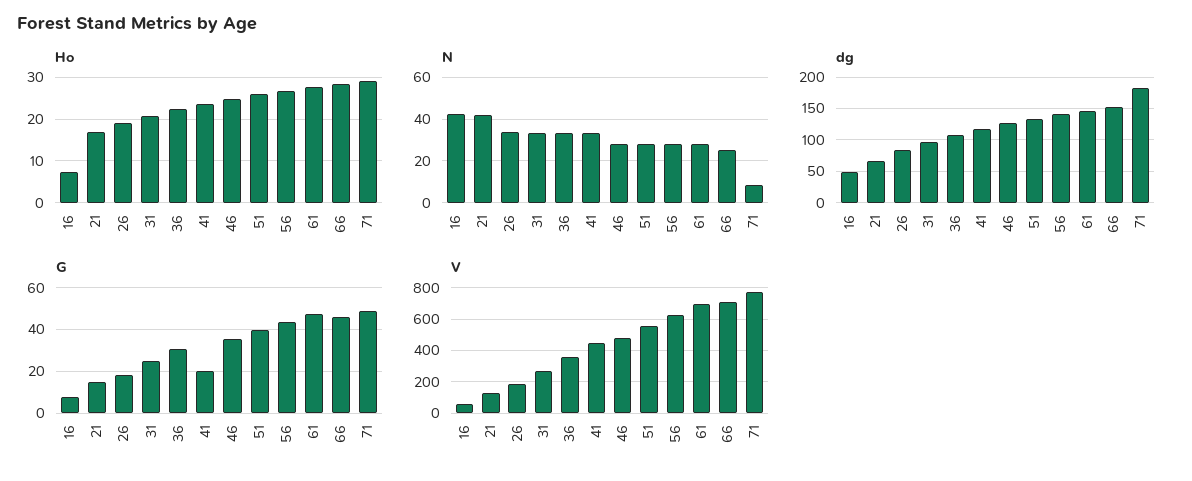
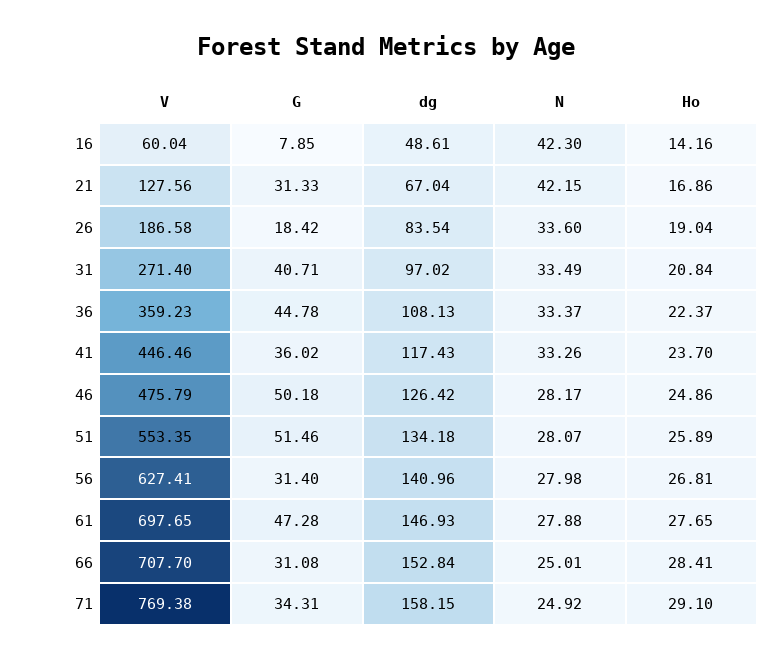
  {
    "Ho": {
-     "16": 8,
+     "16": 14.16,
      "21": 16.86,
      "26": 19.04,
      "31": 20.84,
      "36": 22.37,
      "41": 23.7,
      "46": 24.86,
      "51": 25.89,
      "56": 26.81,
      "61": 27.65,
      "66": 28.41,
      "71": 29.1
    },
    "N": {
      "16": 42.3,
      "21": 42.15,
      "26": 33.6,
      "31": 33.49,
      "36": 33.37,
      "41": 33.26,
      "46": 28.17,
      "51": 28.07,
      "56": 27.98,
      "61": 27.88,
      "66": 25.01,
-     "71": 10
+     "71": 24.92
    },
    "dg": {
      "16": 48.61,
      "21": 67.04,
      "26": 83.54,
      "31": 97.02,
      "36": 108.13,
      "41": 117.43,
      "46": 126.42,
      "51": 134.18,
      "56": 140.96,
      "61": 146.93,
      "66": 152.84,
-     "71": 180
+     "71": 158.15
    },
    "G": {
      "16": 7.85,
-     "21": 15,
+     "21": 31.33,
      "26": 18.42,
-     "31": 25,
+     "31": 40.71,
-     "36": 30,
+     "36": 44.78,
-     "41": 20,
+     "41": 36.02,
-     "46": 35,
+     "46": 50.18,
-     "51": 40,
+     "51": 51.46,
-     "56": 45,
+     "56": 31.4,
      "61": 47.28,
-     "66": 45,
+     "66": 31.08,
-     "71": 50
+     "71": 34.31
    },
    "V": {
      "16": 60.04,
      "21": 127.56,
      "26": 186.58,
      "31": 271.4,
      "36": 359.23,
      "41": 446.46,
      "46": 475.79,
      "51": 553.35,
      "56": 627.41,
      "61": 697.65,
      "66": 707.7,
      "71": 769.38
    }
  }

